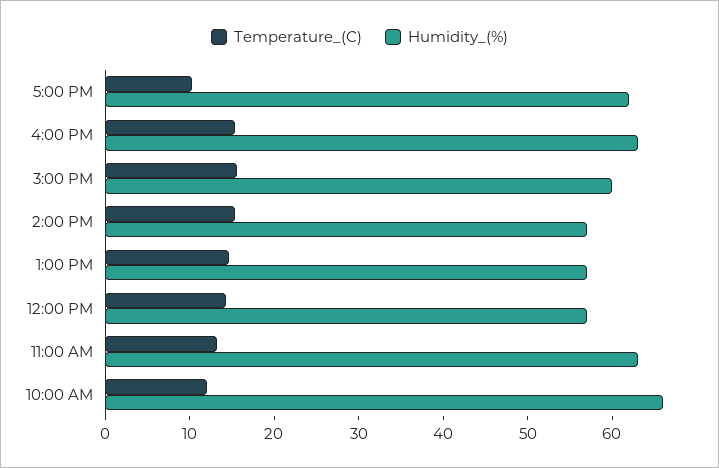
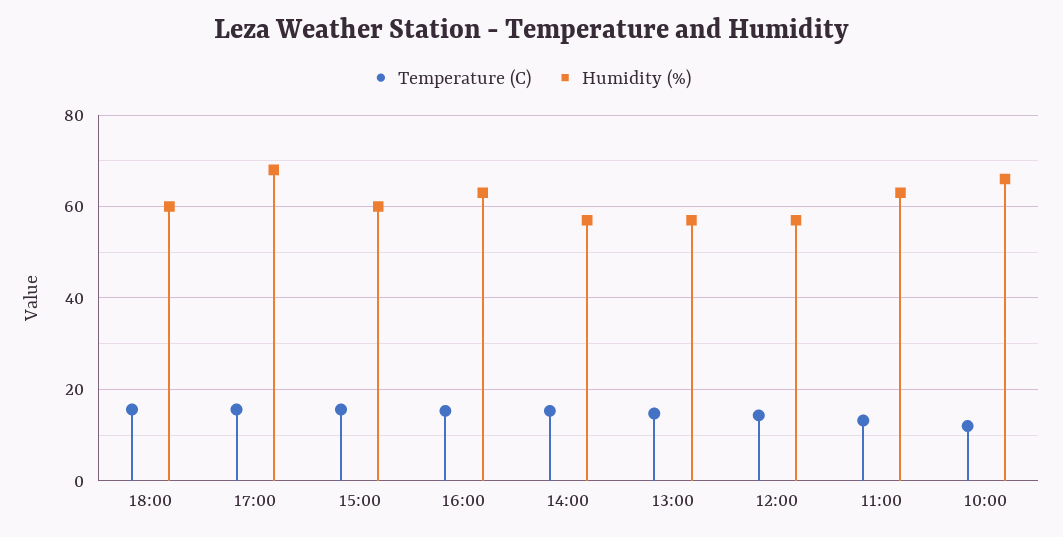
  {
    "Temperature_(C)": {
-     "5:00 PM": 10,
+     "5:00 PM": 16,
      "4:00 PM": 16,
      "3:00 PM": 16,
      "2:00 PM": 16,
      "1:00 PM": 14,
      "12:00 PM": 14,
      "11:00 AM": 14,
-     "10:00 AM": 12
+     "10:00 AM": 12,
+     "18:00": 16
    },
    "Humidity_(%)": {
-     "5:00 PM": 62,
+     "5:00 PM": 68,
      "4:00 PM": 64,
      "3:00 PM": 60,
      "2:00 PM": 58,
      "1:00 PM": 58,
      "12:00 PM": 58,
      "11:00 AM": 64,
-     "10:00 AM": 66
+     "10:00 AM": 66,
+     "18:00": 60
    }
  }

